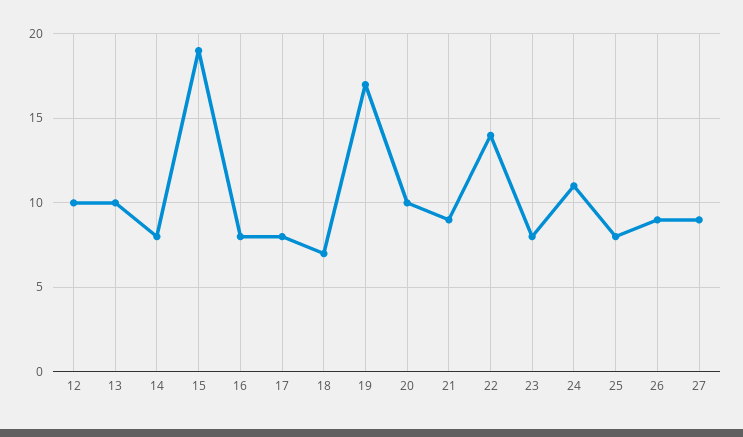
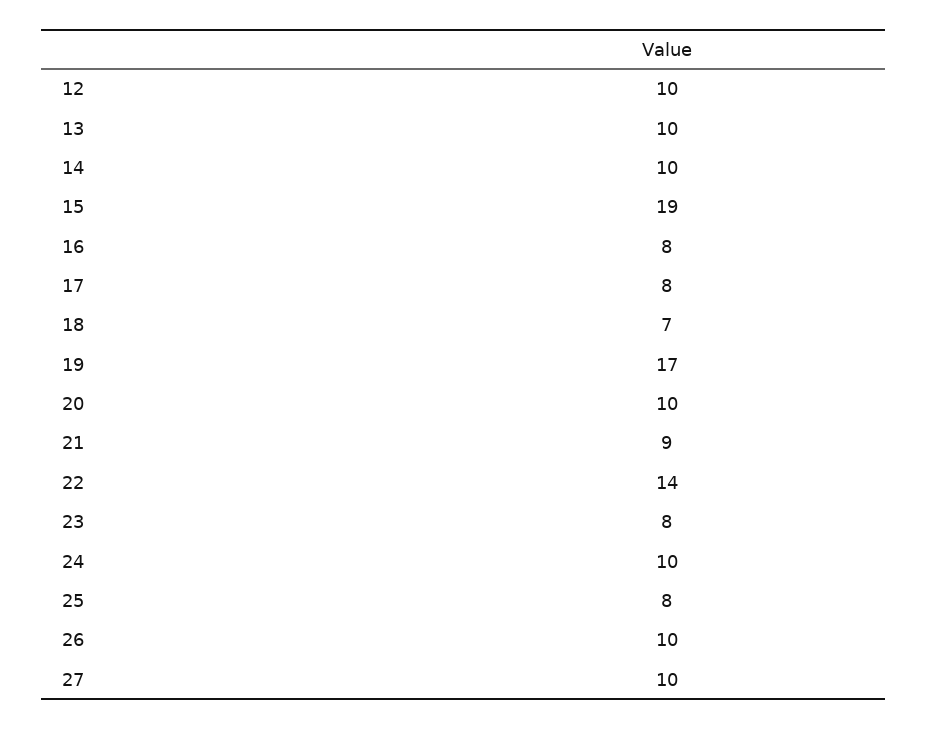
  {
    "12": 10,
    "13": 10,
-   "14": 8,
+   "14": 10,
    "15": 19,
    "16": 8,
    "17": 8,
    "18": 7,
    "19": 17,
    "20": 10,
    "21": 9,
    "22": 14,
    "23": 8,
-   "24": 11,
+   "24": 10,
    "25": 8,
-   "26": 9,
+   "26": 10,
-   "27": 9
+   "27": 10
  }

